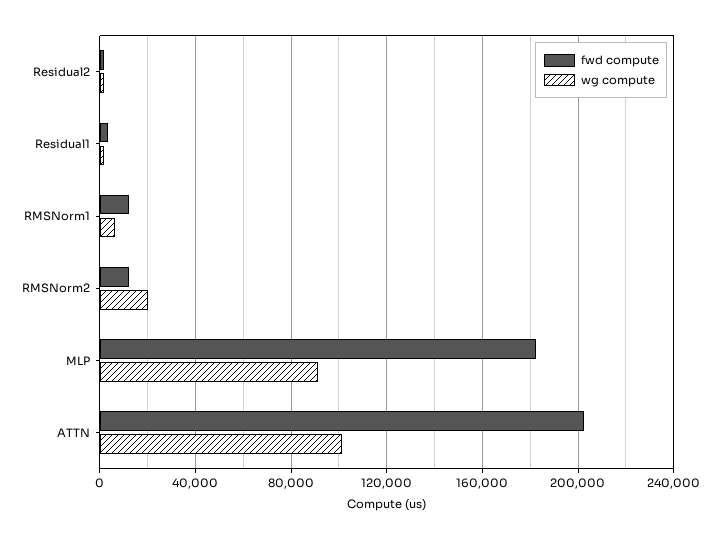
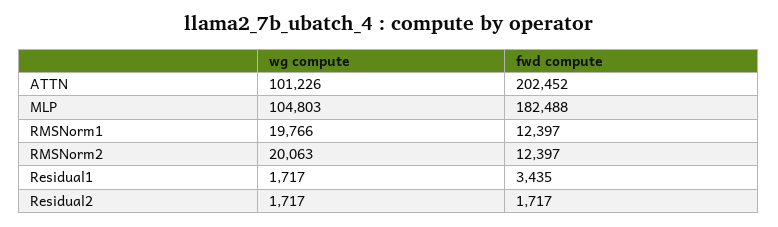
  {
    "fwd compute": {
      "Residual2": 1717,
      "Residual1": 3435,
      "RMSNorm1": 12397,
      "RMSNorm2": 12397,
      "MLP": 182488,
      "ATTN": 202452
    },
    "wg compute": {
      "Residual2": 1717,
      "Residual1": 1717,
-     "RMSNorm1": 5000,
+     "RMSNorm1": 19766,
      "RMSNorm2": 20063,
-     "MLP": 90000,
+     "MLP": 104803,
      "ATTN": 101226
    }
  }

